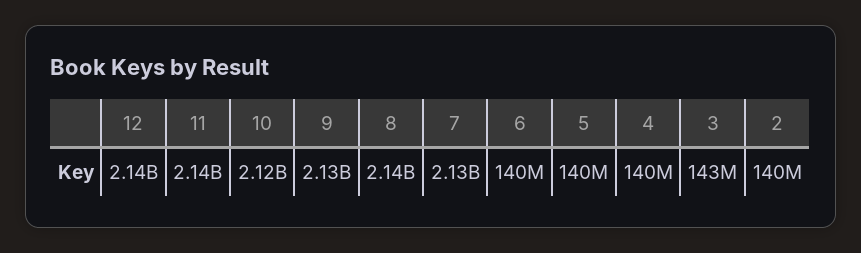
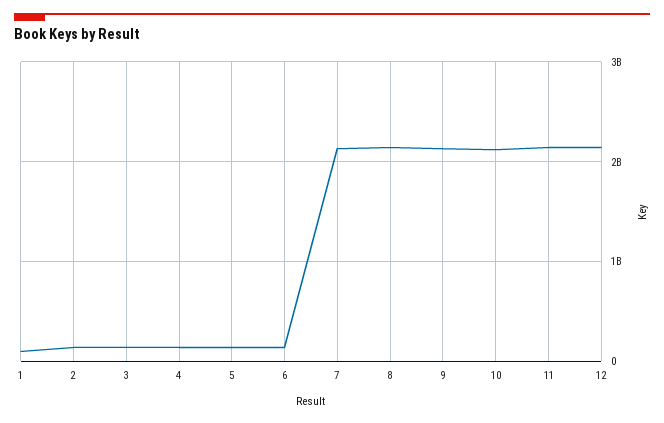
  {
    "12": 2140000000,
    "11": 2140000000,
    "10": 2120000000,
    "9": 2130000000,
    "8": 2140000000,
    "7": 2130000000,
    "6": 140000000,
    "5": 140000000,
    "4": 140000000,
    "3": 143000000,
-   "2": 140000000
+   "2": 140000000,
+   "1": 100000000
  }

